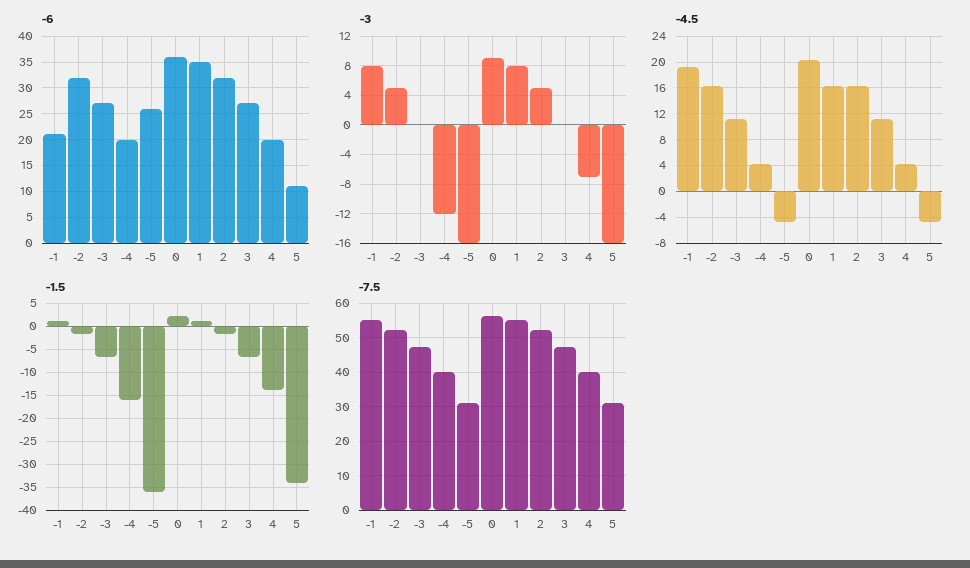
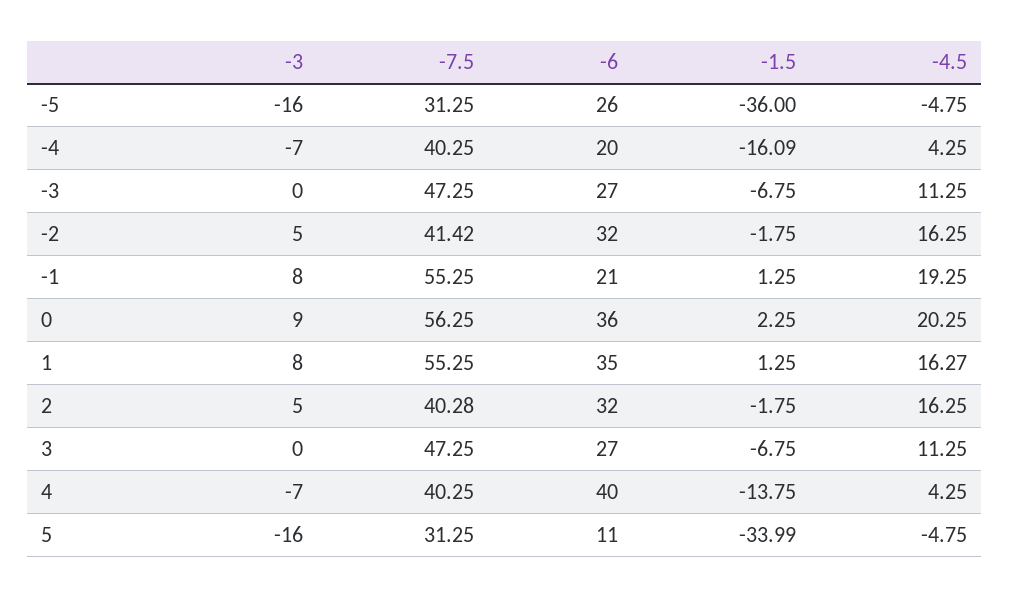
  {
    "-6": {
      "-1": 21,
      "-2": 32,
      "-3": 27,
      "-4": 20,
      "-5": 26,
      "0": 36,
      "1": 35,
      "2": 32,
      "3": 27,
-     "4": 20,
+     "4": 40,
      "5": 11
    },
    "-3": {
      "-1": 8,
      "-2": 5,
      "-3": 0,
-     "-4": -12,
+     "-4": -7,
      "-5": -16,
      "0": 9,
      "1": 8,
      "2": 5,
      "3": 0,
      "4": -7,
      "5": -16
    },
    "-4.5": {
      "-1": 19.25,
      "-2": 16.25,
      "-3": 11.25,
      "-4": 4.25,
      "-5": -4.75,
      "0": 20.25,
      "1": 16.27,
      "2": 16.25,
      "3": 11.25,
      "4": 4.25,
      "5": -4.75
    },
    "-1.5": {
      "-1": 1.25,
      "-2": -1.75,
      "-3": -6.75,
      "-4": -16.09,
      "-5": -36,
      "0": 2.25,
      "1": 1.25,
      "2": -1.75,
      "3": -6.75,
      "4": -13.75,
      "5": -33.99
    },
    "-7.5": {
      "-1": 55.25,
-     "-2": 52,
+     "-2": 41.42,
      "-3": 47.25,
      "-4": 40.25,
      "-5": 31.25,
      "0": 56.25,
      "1": 55.25,
-     "2": 52,
+     "2": 40.28,
      "3": 47.25,
      "4": 40.25,
      "5": 31.25
    }
  }

